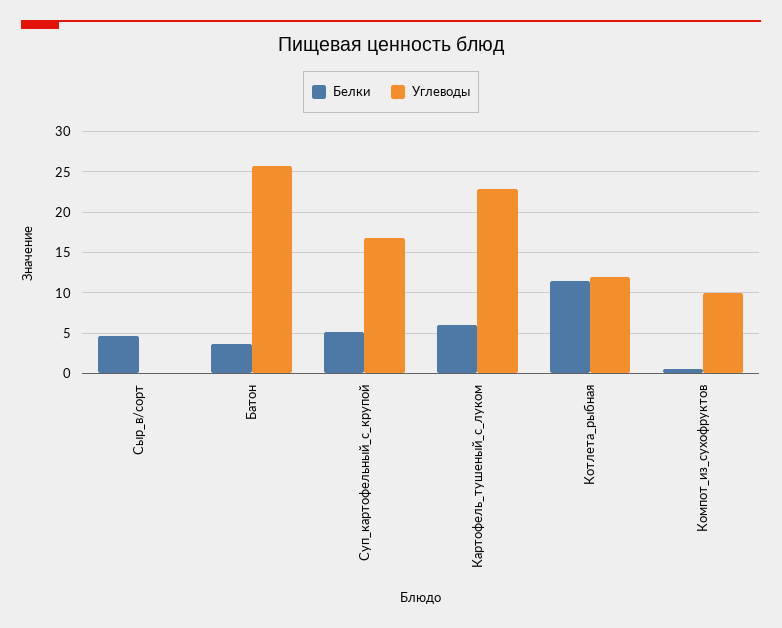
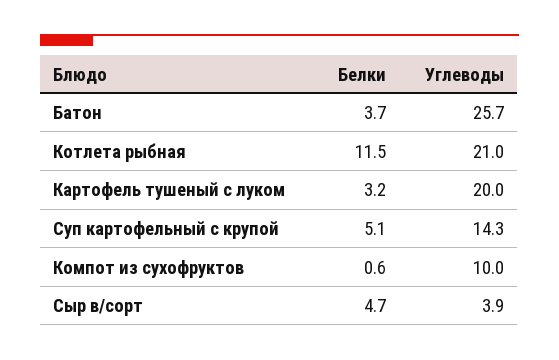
  {
    "Белки": {
      "Сыр_в/сорт": 4.7,
      "Батон": 3.7,
      "Суп_картофельный_с_крупой": 5.1,
-     "Картофель_тушеный_с_луком": 6,
+     "Картофель_тушеный_с_луком": 3.2,
      "Котлета_рыбная": 11.5,
      "Компот_из_сухофруктов": 0.6
    },
    "Углеводы": {
-     "Сыр_в/сорт": 0,
+     "Сыр_в/сорт": 3.9,
      "Батон": 25.7,
-     "Суп_картофельный_с_крупой": 17,
+     "Суп_картофельный_с_крупой": 14.3,
-     "Картофель_тушеный_с_луком": 23,
+     "Картофель_тушеный_с_луком": 20,
-     "Котлета_рыбная": 12,
+     "Котлета_рыбная": 21,
      "Компот_из_сухофруктов": 10
    }
  }

